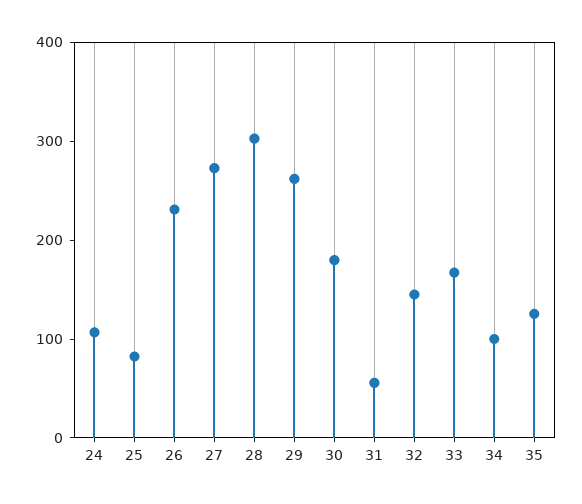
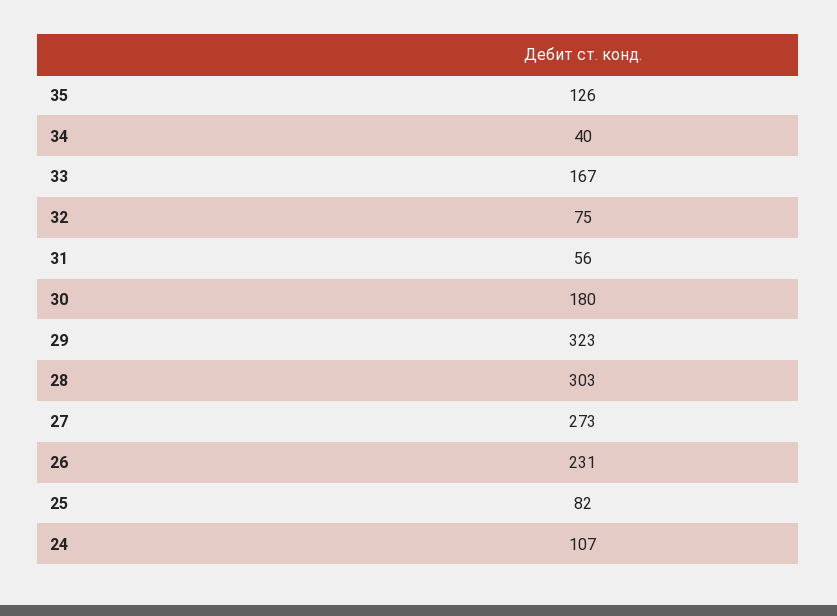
  {
    "24": 107,
    "25": 82,
    "26": 231,
    "27": 273,
    "28": 303,
-   "29": 260,
+   "29": 323,
    "30": 180,
    "31": 56,
-   "32": 140,
+   "32": 75,
    "33": 167,
-   "34": 100,
+   "34": 40,
    "35": 126
  }

